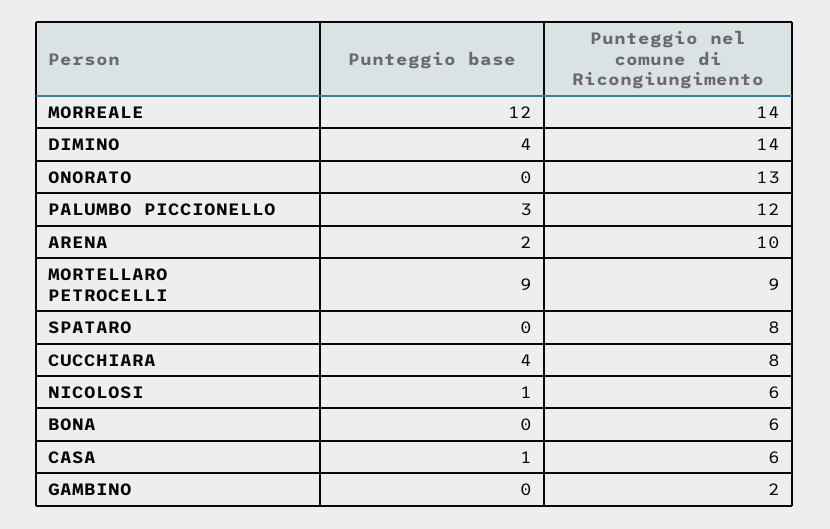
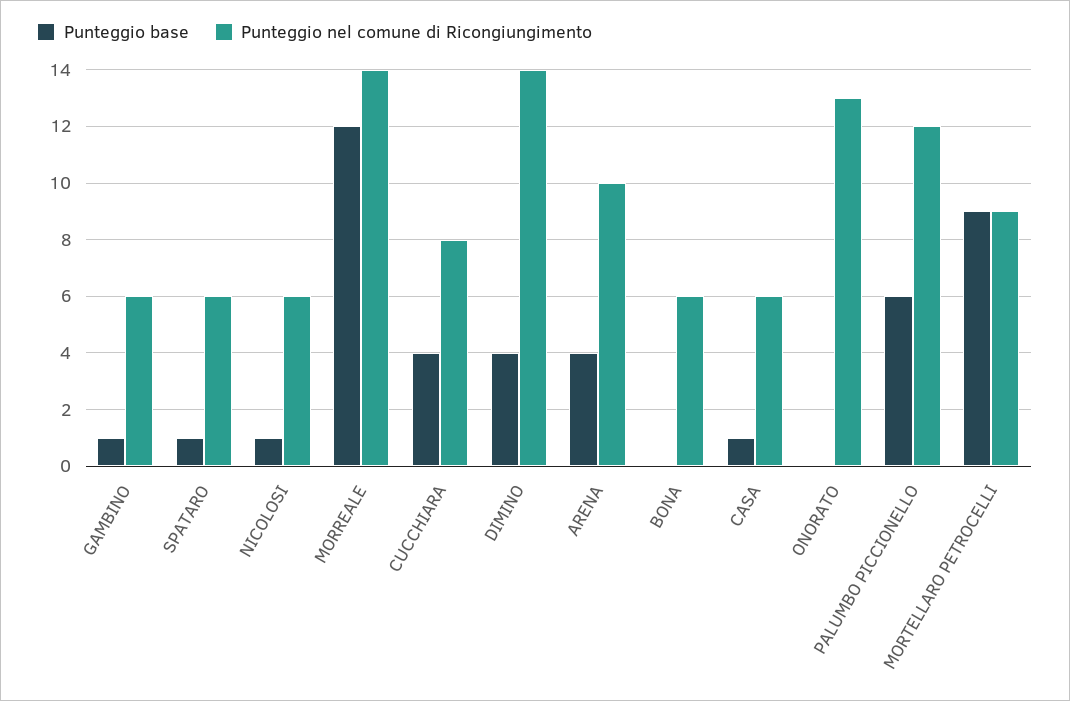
  {
    "Punteggio base": {
      "MORREALE": 12,
      "DIMINO": 4,
      "ONORATO": 0,
-     "PALUMBO PICCIONELLO": 3,
+     "PALUMBO PICCIONELLO": 6,
-     "ARENA": 2,
+     "ARENA": 4,
      "MORTELLARO PETROCELLI": 9,
-     "SPATARO": 0,
+     "SPATARO": 1,
      "CUCCHIARA": 4,
      "NICOLOSI": 1,
      "BONA": 0,
      "CASA": 1,
-     "GAMBINO": 0
+     "GAMBINO": 1
    },
    "Punteggio nel comune di Ricongiungimento": {
      "MORREALE": 14,
      "DIMINO": 14,
      "ONORATO": 13,
      "PALUMBO PICCIONELLO": 12,
      "ARENA": 10,
      "MORTELLARO PETROCELLI": 9,
-     "SPATARO": 8,
+     "SPATARO": 6,
      "CUCCHIARA": 8,
      "NICOLOSI": 6,
      "BONA": 6,
      "CASA": 6,
-     "GAMBINO": 2
+     "GAMBINO": 6
    }
  }

